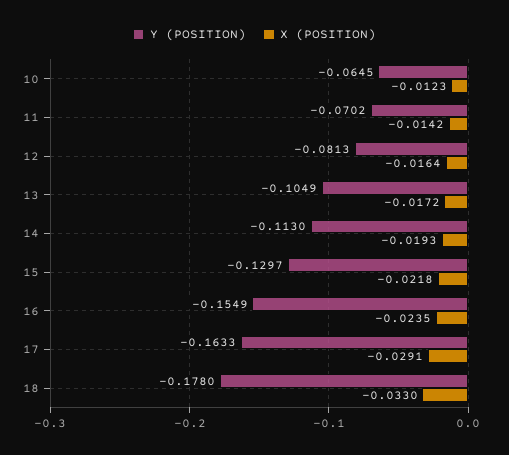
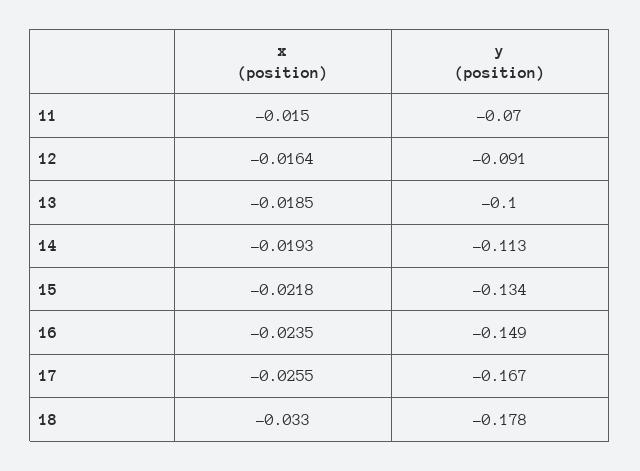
  {
    "Y (POSITION)": {
-     "10": -0.0645,
      "11": -0.0702,
-     "12": -0.0813,
+     "12": -0.091,
-     "13": -0.1049,
+     "13": -0.1,
      "14": -0.113,
-     "15": -0.1297,
+     "15": -0.134,
-     "16": -0.1549,
+     "16": -0.149,
-     "17": -0.1633,
+     "17": -0.167,
      "18": -0.178
    },
    "X (POSITION)": {
-     "10": -0.0123,
-     "11": -0.0142,
+     "11": -0.015,
      "12": -0.0164,
-     "13": -0.0172,
+     "13": -0.0185,
      "14": -0.0193,
      "15": -0.0218,
      "16": -0.0235,
-     "17": -0.0291,
+     "17": -0.0255,
      "18": -0.033
    }
  }

